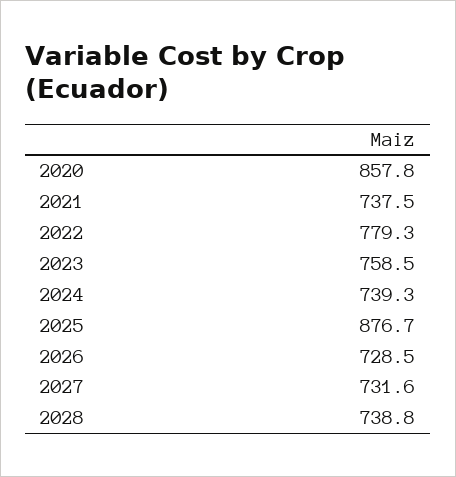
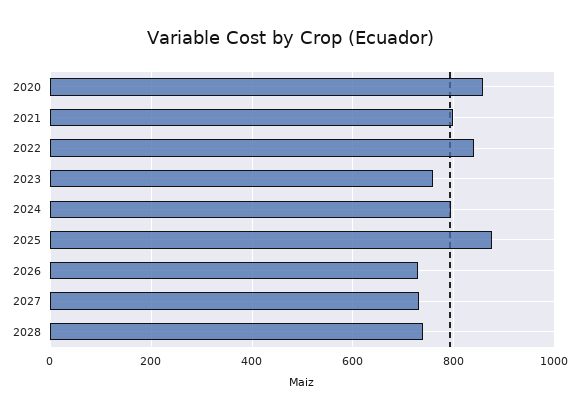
  {
    "2020": 857.8,
-   "2021": 737.5,
+   "2021": 800,
-   "2022": 779.3,
+   "2022": 840,
    "2023": 758.5,
-   "2024": 739.3,
+   "2024": 800,
    "2025": 876.7,
    "2026": 728.5,
    "2027": 731.6,
    "2028": 738.8
  }

